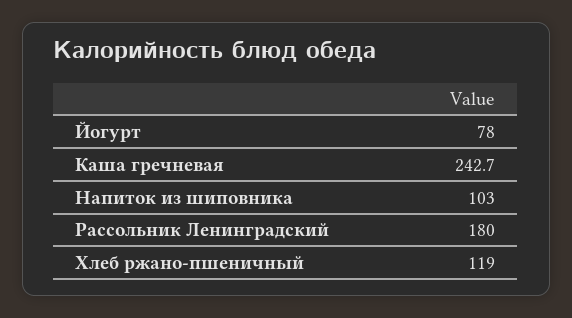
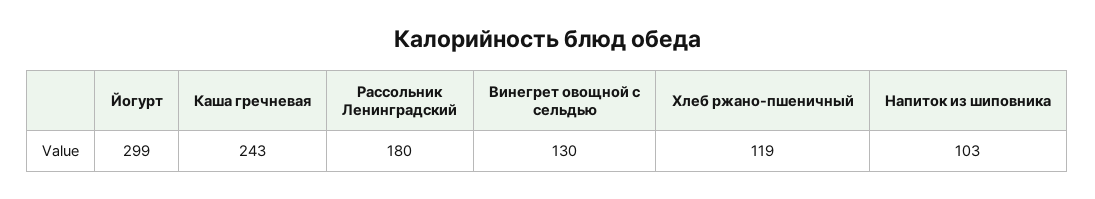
  {
-   "Йогурт": 78,
+   "Йогурт": 299,
    "Каша гречневая": 242.7,
    "Напиток из шиповника": 103,
    "Рассольник Ленинградский": 180,
-   "Хлеб ржано-пшеничный": 119
+   "Хлеб ржано-пшеничный": 119,
+   "Винегрет овощной с сельдью": 130
  }

